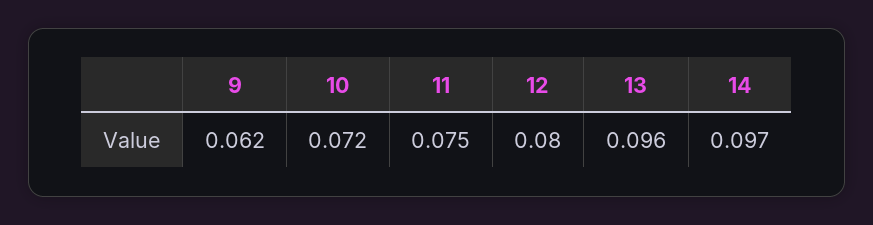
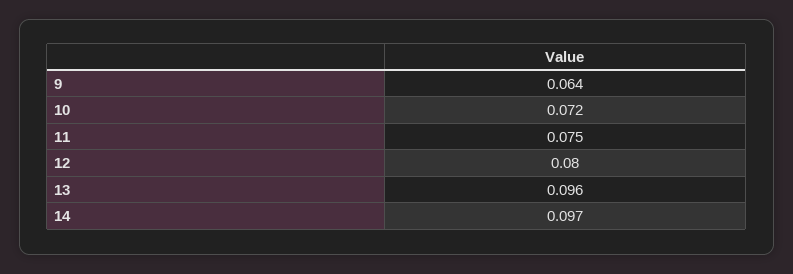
  {
-   "9": 0.062,
+   "9": 0.064,
    "10": 0.072,
    "11": 0.075,
    "12": 0.08,
    "13": 0.096,
    "14": 0.097
  }

